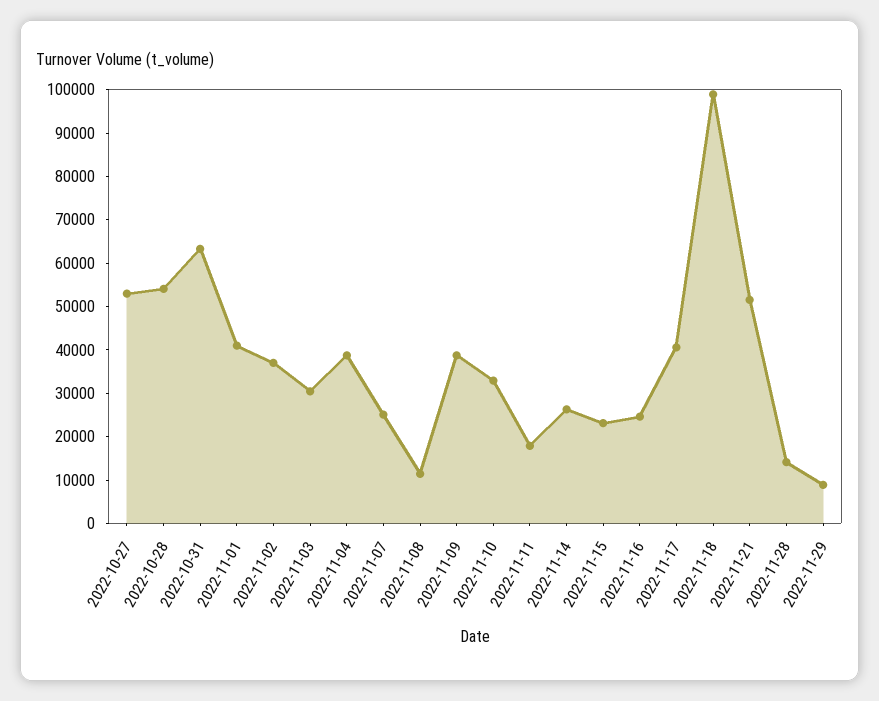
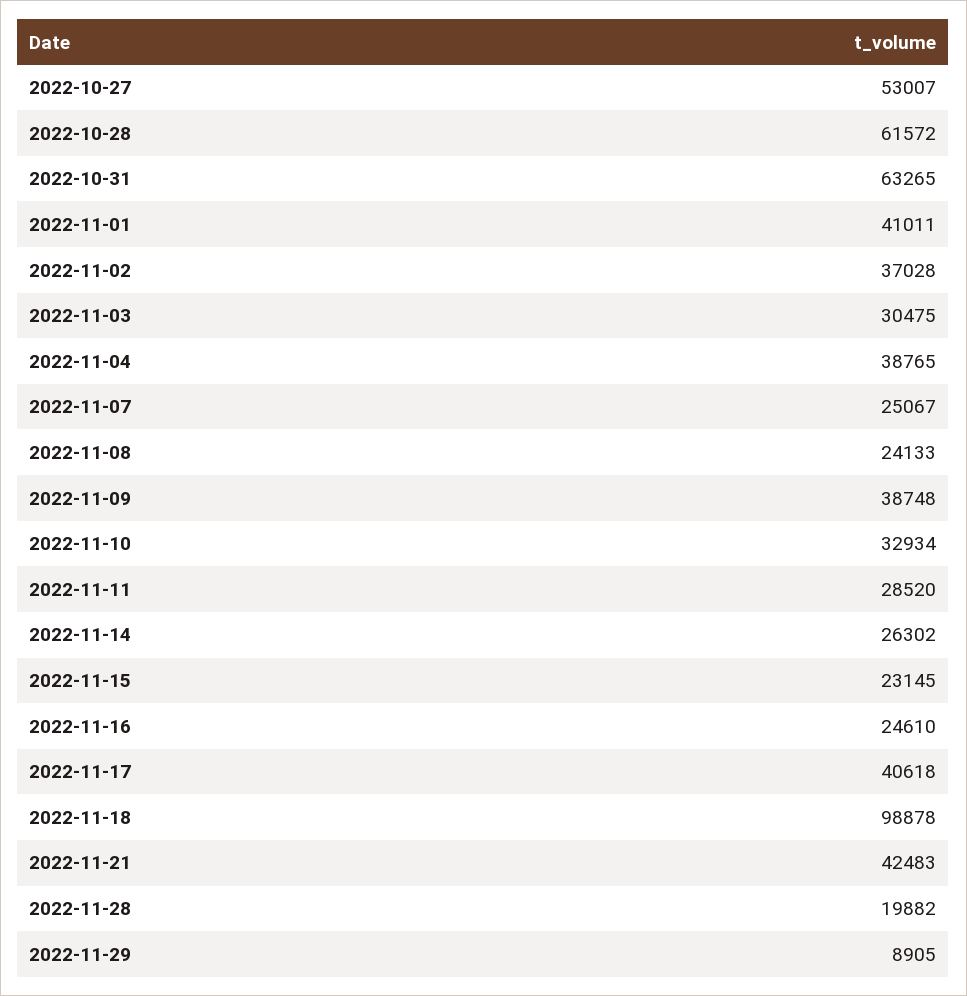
  {
    "2022-10-27": 53007,
-   "2022-10-28": 54000,
+   "2022-10-28": 61572,
    "2022-10-31": 63265,
    "2022-11-01": 41011,
    "2022-11-02": 37028,
    "2022-11-03": 30475,
    "2022-11-04": 38765,
    "2022-11-07": 25067,
-   "2022-11-08": 12000,
+   "2022-11-08": 24133,
    "2022-11-09": 38748,
    "2022-11-10": 32934,
-   "2022-11-11": 18000,
+   "2022-11-11": 28520,
    "2022-11-14": 26302,
    "2022-11-15": 23145,
    "2022-11-16": 24610,
    "2022-11-17": 40618,
    "2022-11-18": 98878,
-   "2022-11-21": 52000,
+   "2022-11-21": 42483,
-   "2022-11-28": 14000,
+   "2022-11-28": 19882,
    "2022-11-29": 8905
  }

